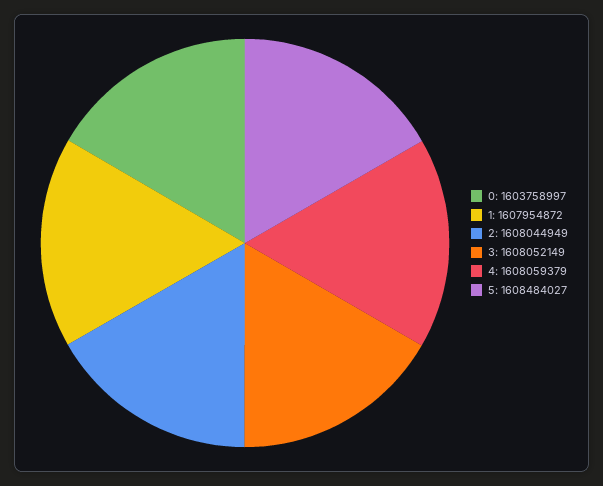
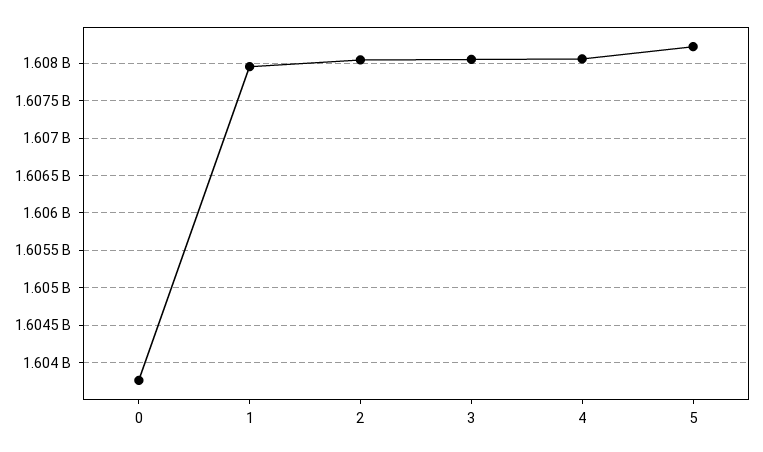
  {
    "0": 1603758997,
    "1": 1607954872,
    "2": 1608044949,
    "3": 1608052149,
    "4": 1608059379,
-   "5": 1608484027
+   "5": 1608200000
  }

